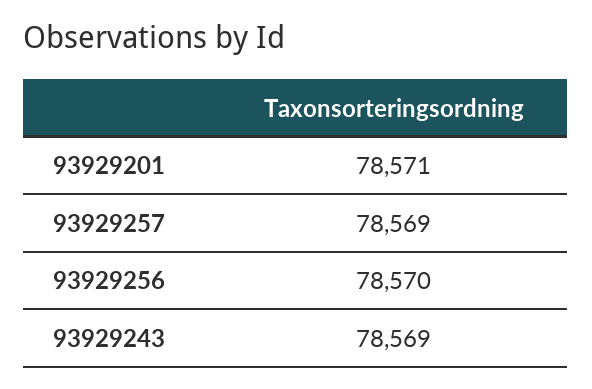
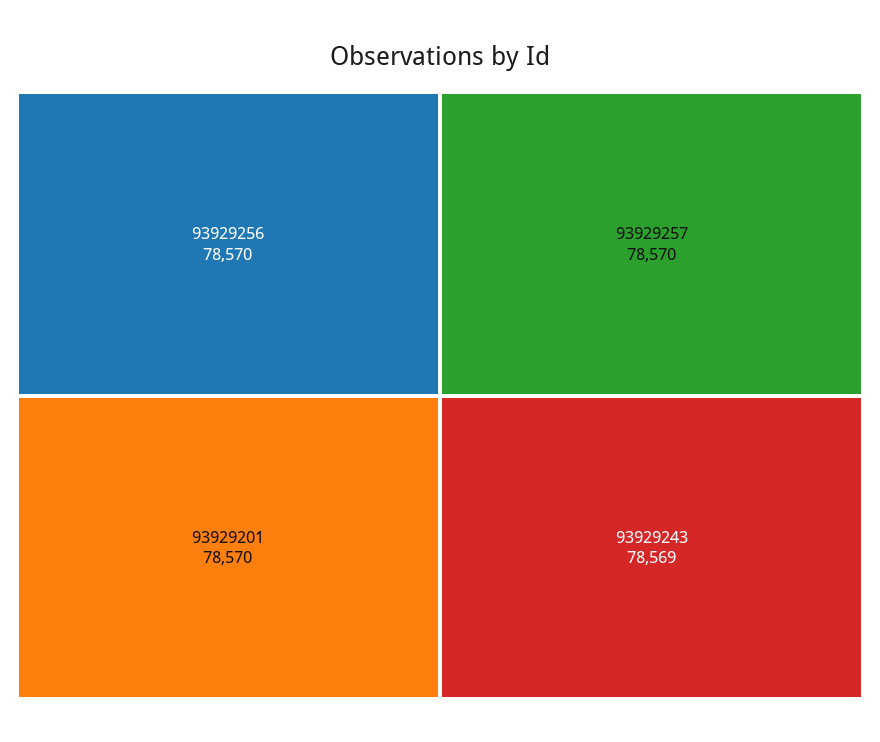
  {
-   "93929201": 78571,
+   "93929201": 78570,
-   "93929257": 78569,
+   "93929257": 78570,
    "93929256": 78570,
    "93929243": 78569
  }

